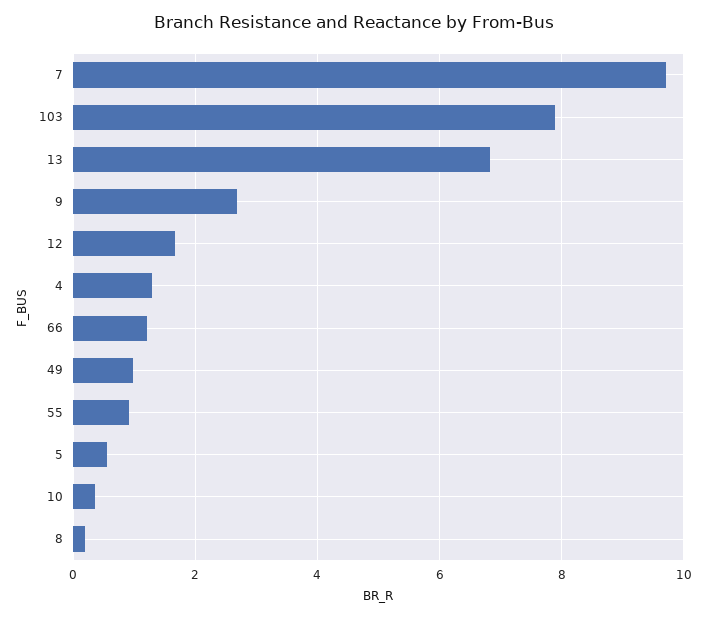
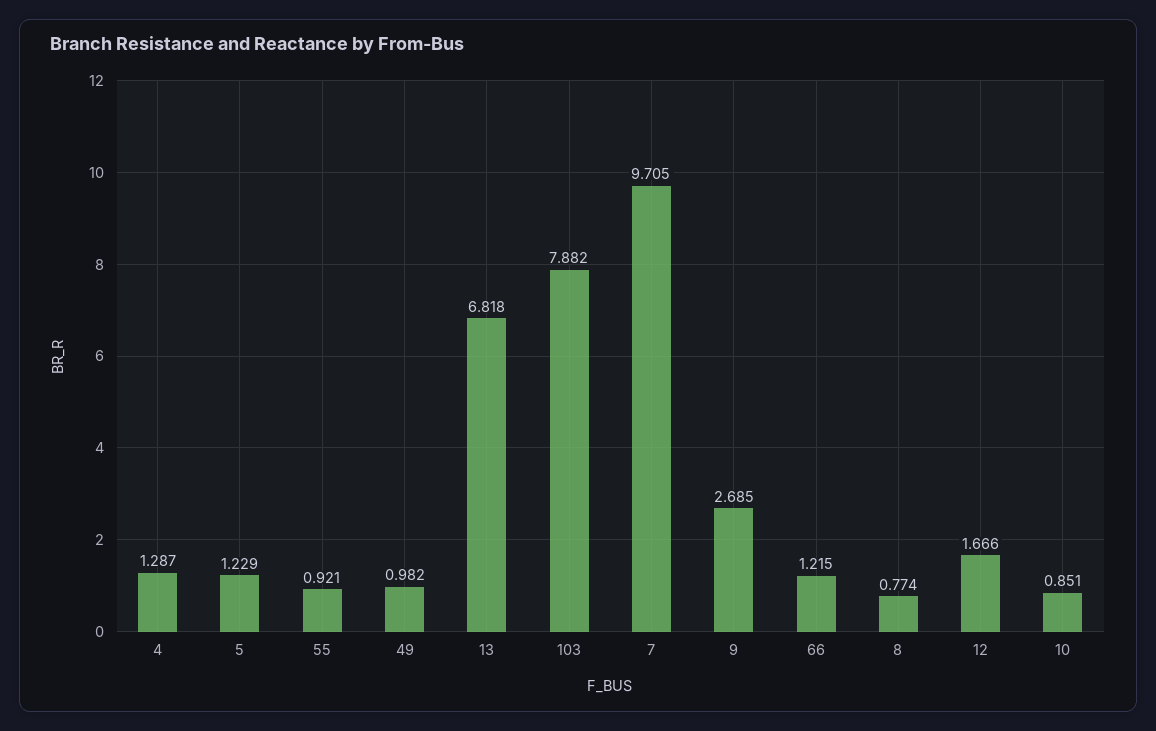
  {
    "7": 9.705,
    "103": 7.882,
    "13": 6.818,
    "9": 2.685,
    "12": 1.666,
    "4": 1.287,
    "66": 1.215,
    "49": 0.982,
    "55": 0.921,
-   "5": 0.6,
+   "5": 1.229,
-   "10": 0.4,
+   "10": 0.851,
-   "8": 0.2
+   "8": 0.774
  }

